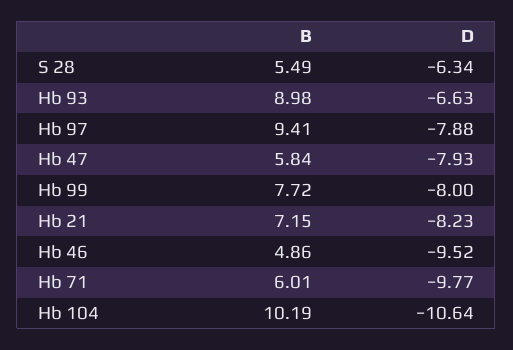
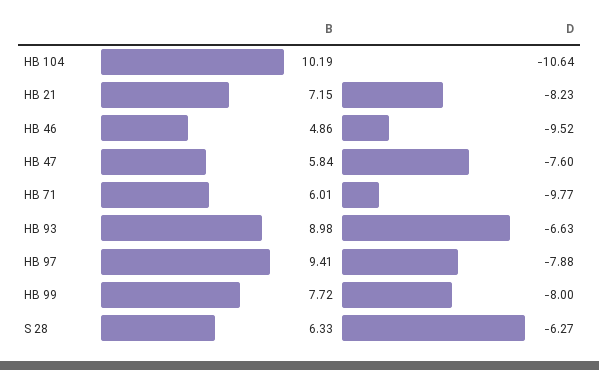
  {
    "B": {
-     "S 28": 5.49,
+     "S 28": 6.33,
      "Hb 93": 8.98,
      "Hb 97": 9.41,
      "Hb 47": 5.84,
      "Hb 99": 7.72,
      "Hb 21": 7.15,
      "Hb 46": 4.86,
      "Hb 71": 6.01,
      "Hb 104": 10.19
    },
    "D": {
-     "S 28": -6.34,
+     "S 28": -6.27,
      "Hb 93": -6.63,
      "Hb 97": -7.88,
-     "Hb 47": -7.93,
+     "Hb 47": -7.6,
      "Hb 99": -8,
      "Hb 21": -8.23,
      "Hb 46": -9.52,
      "Hb 71": -9.77,
      "Hb 104": -10.64
    }
  }

